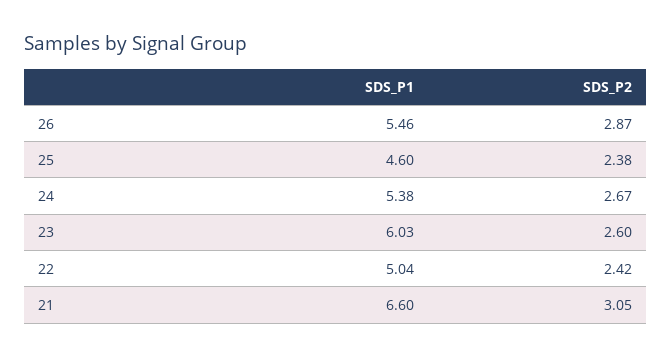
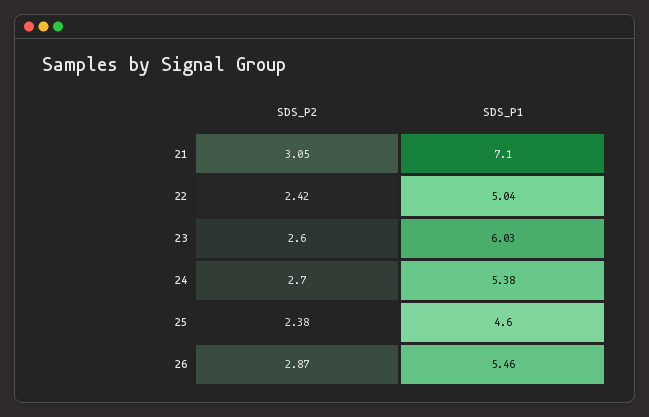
  {
    "SDS_P1": {
      "26": 5.46,
      "25": 4.6,
      "24": 5.38,
      "23": 6.03,
      "22": 5.04,
-     "21": 6.6
+     "21": 7.1
    },
    "SDS_P2": {
      "26": 2.87,
      "25": 2.38,
-     "24": 2.67,
+     "24": 2.7,
      "23": 2.6,
      "22": 2.42,
      "21": 3.05
    }
  }

